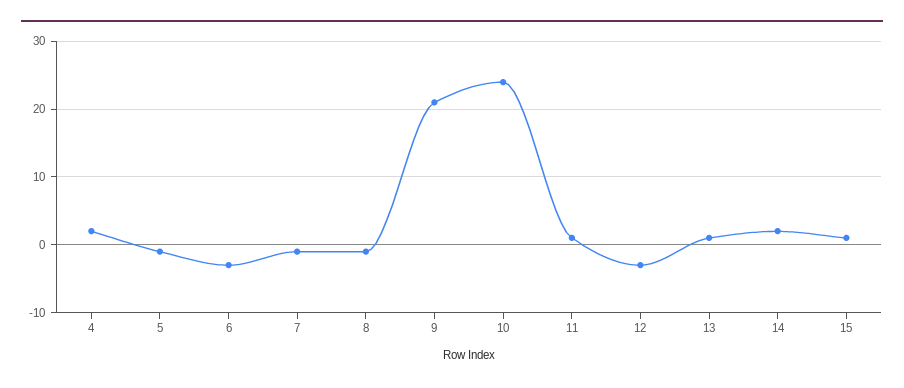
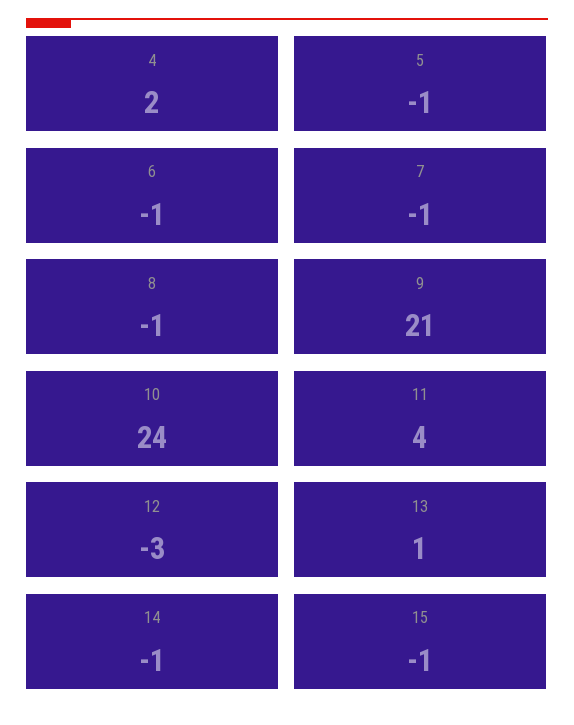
  {
    "4": 2,
    "5": -1,
-   "6": -3,
+   "6": -1,
    "7": -1,
    "8": -1,
    "9": 21,
    "10": 24,
-   "11": 1,
+   "11": 4,
    "12": -3,
    "13": 1,
-   "14": 2,
+   "14": -1,
-   "15": 1
+   "15": -1
  }

